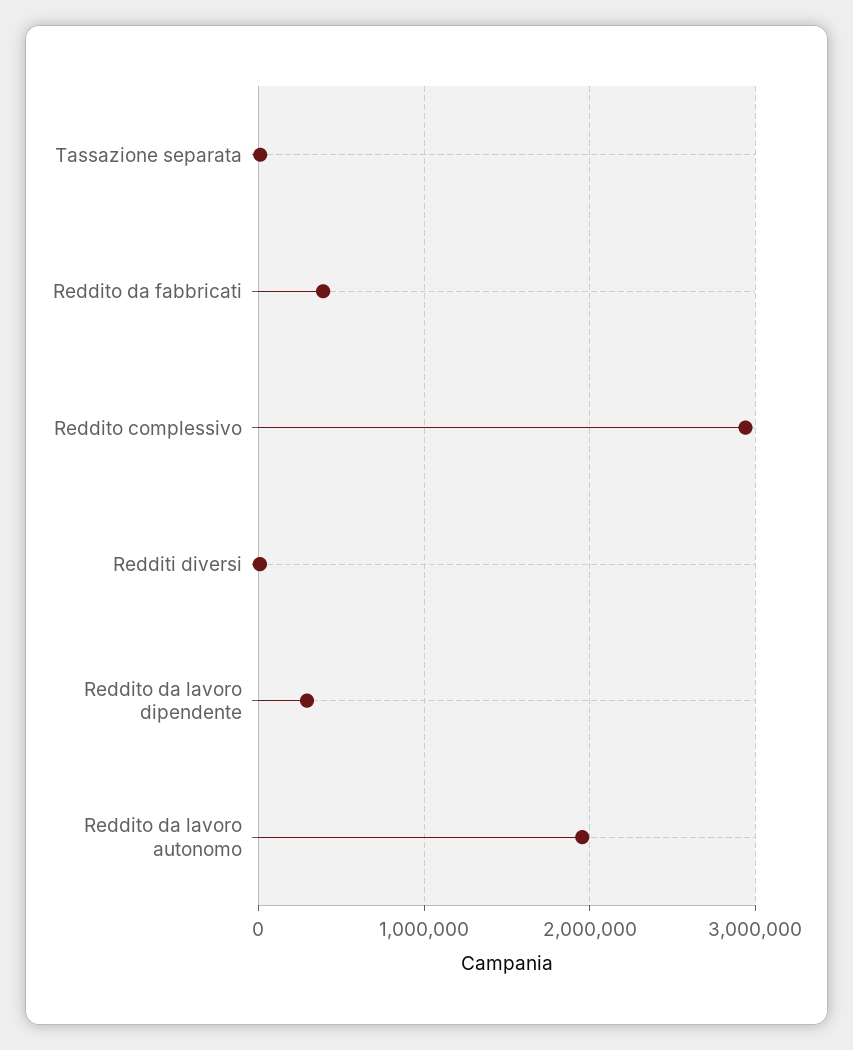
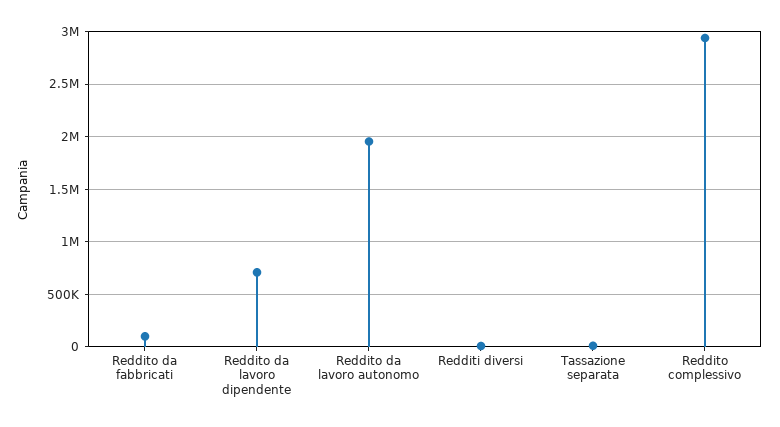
  {
    "Tassazione separata": 0,
-   "Reddito da fabbricati": 400000,
+   "Reddito da fabbricati": 100000,
    "Reddito complessivo": 2900000,
    "Redditi diversi": 0,
-   "Reddito da lavoro dipendente": 300000,
+   "Reddito da lavoro dipendente": 700000,
    "Reddito da lavoro autonomo": 2000000
  }

